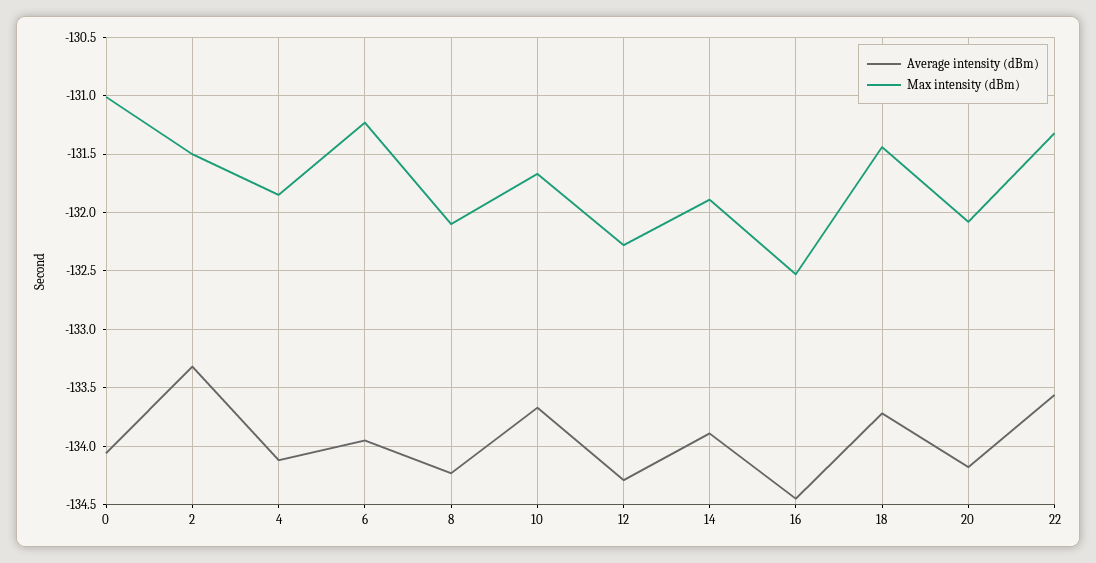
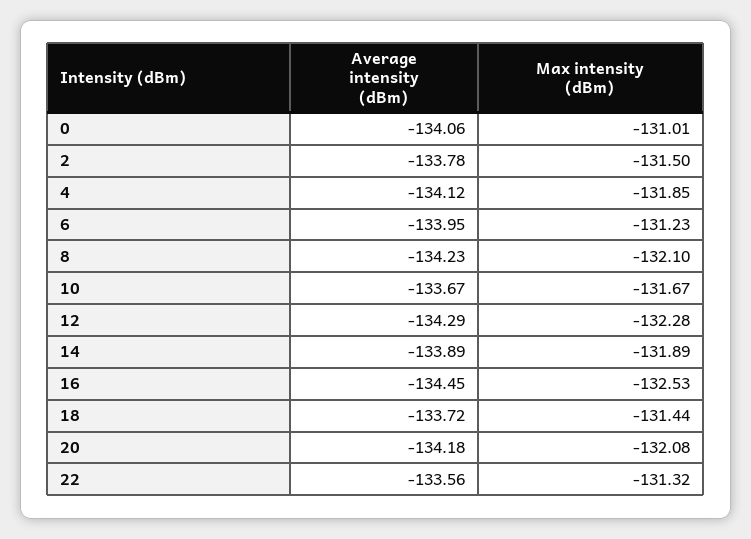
  {
    "Average intensity (dBm)": {
      "0": -134.06,
-     "2": -133.3,
+     "2": -133.78,
      "4": -134.12,
      "6": -133.95,
      "8": -134.23,
      "10": -133.67,
      "12": -134.29,
      "14": -133.89,
      "16": -134.45,
      "18": -133.72,
      "20": -134.18,
      "22": -133.56
    },
    "Max intensity (dBm)": {
      "0": -131.01,
      "2": -131.5,
      "4": -131.85,
      "6": -131.23,
      "8": -132.1,
      "10": -131.67,
      "12": -132.28,
      "14": -131.89,
      "16": -132.53,
      "18": -131.44,
      "20": -132.08,
      "22": -131.32
    }
  }

